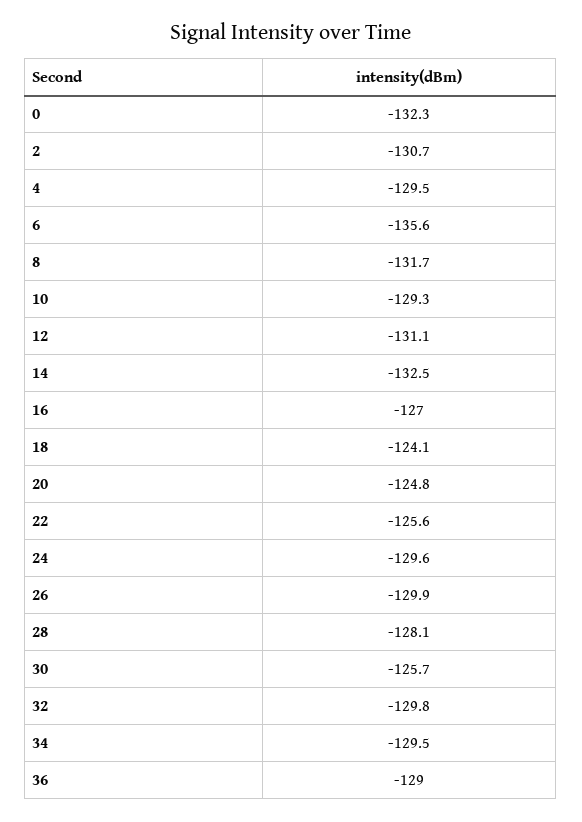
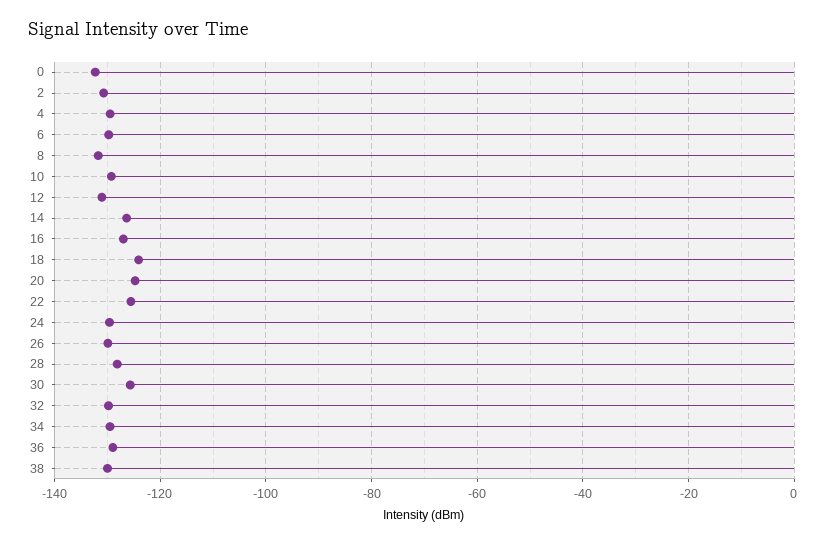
  {
    "0": -132.3,
    "2": -130.7,
    "4": -129.5,
-   "6": -135.6,
+   "6": -130,
    "8": -131.7,
    "10": -129.3,
    "12": -131.1,
-   "14": -132.5,
+   "14": -126,
    "16": -127,
    "18": -124.1,
    "20": -124.8,
    "22": -125.6,
    "24": -129.6,
    "26": -129.9,
    "28": -128.1,
    "30": -125.7,
    "32": -129.8,
    "34": -129.5,
-   "36": -129
+   "36": -129,
+   "38": -130
  }

